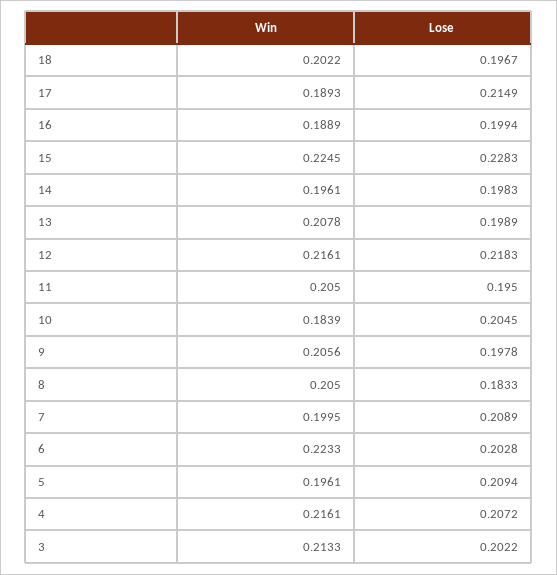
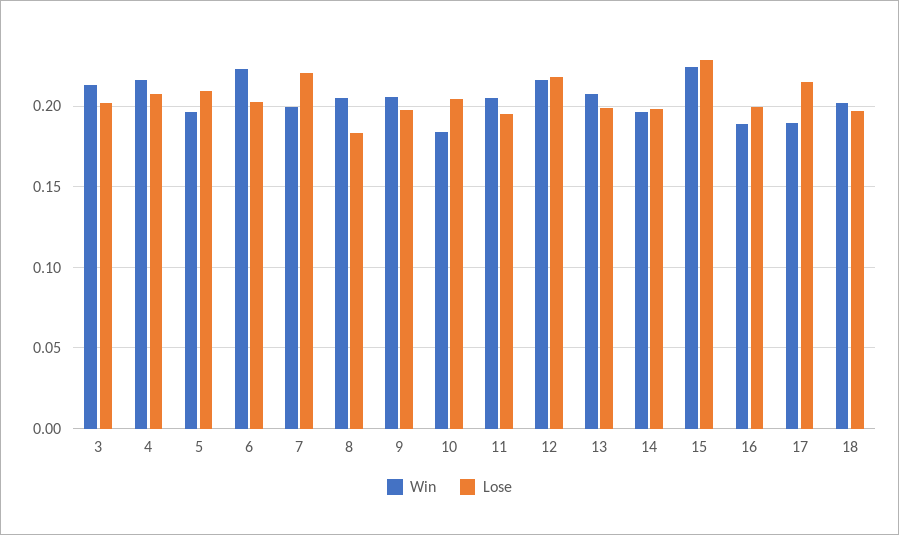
  {
    "Win": {
      "18": 0.2022,
      "17": 0.1893,
      "16": 0.1889,
      "15": 0.2245,
      "14": 0.1961,
      "13": 0.2078,
      "12": 0.2161,
      "11": 0.205,
      "10": 0.1839,
      "9": 0.2056,
      "8": 0.205,
      "7": 0.1995,
      "6": 0.2233,
      "5": 0.1961,
      "4": 0.2161,
      "3": 0.2133
    },
    "Lose": {
      "18": 0.1967,
      "17": 0.2149,
      "16": 0.1994,
      "15": 0.2283,
      "14": 0.1983,
      "13": 0.1989,
      "12": 0.2183,
      "11": 0.195,
      "10": 0.2045,
      "9": 0.1978,
      "8": 0.1833,
-     "7": 0.2089,
+     "7": 0.22,
      "6": 0.2028,
      "5": 0.2094,
      "4": 0.2072,
      "3": 0.2022
    }
  }

